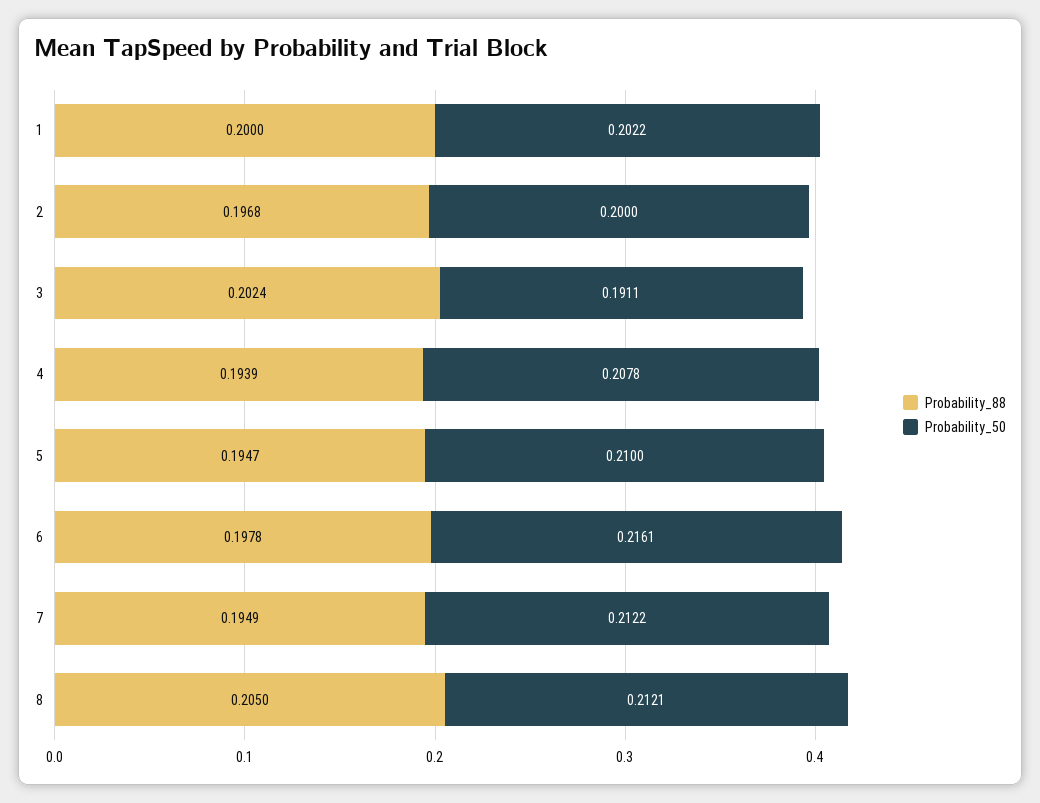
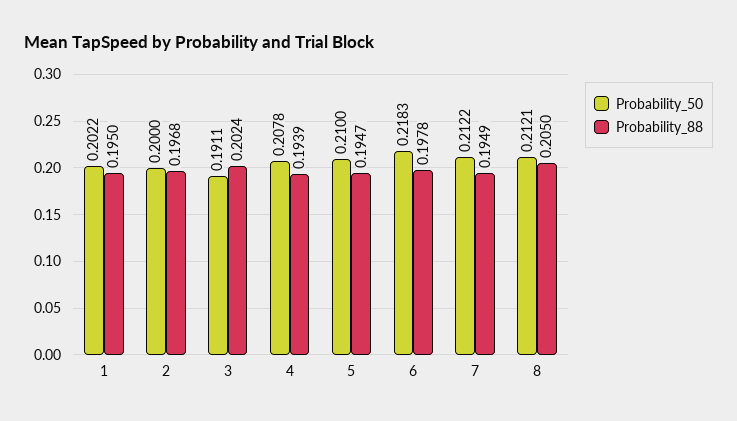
  {
    "Probability_88": {
-     "1": 0.2,
+     "1": 0.195,
      "2": 0.1968,
      "3": 0.2024,
      "4": 0.1939,
      "5": 0.1947,
      "6": 0.1978,
      "7": 0.1949,
      "8": 0.205
    },
    "Probability_50": {
      "1": 0.2022,
      "2": 0.2,
      "3": 0.1911,
      "4": 0.2078,
      "5": 0.21,
-     "6": 0.2161,
+     "6": 0.2183,
      "7": 0.2122,
      "8": 0.2121
    }
  }

